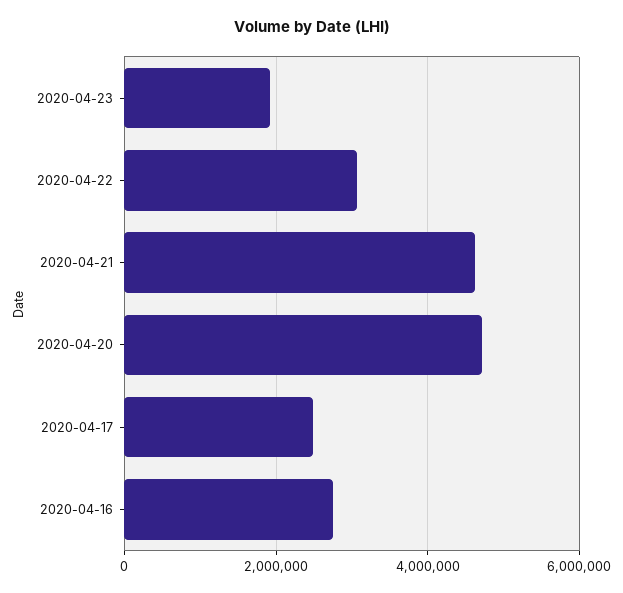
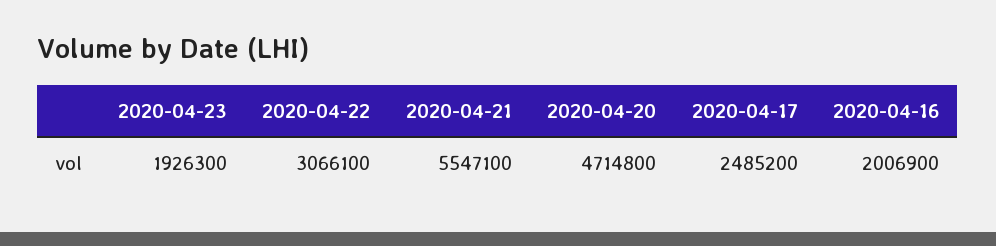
  {
    "2020-04-23": 1926300,
    "2020-04-22": 3066100,
-   "2020-04-21": 4600000,
+   "2020-04-21": 5547100,
    "2020-04-20": 4714800,
    "2020-04-17": 2485200,
-   "2020-04-16": 2800000
+   "2020-04-16": 2006900
  }

